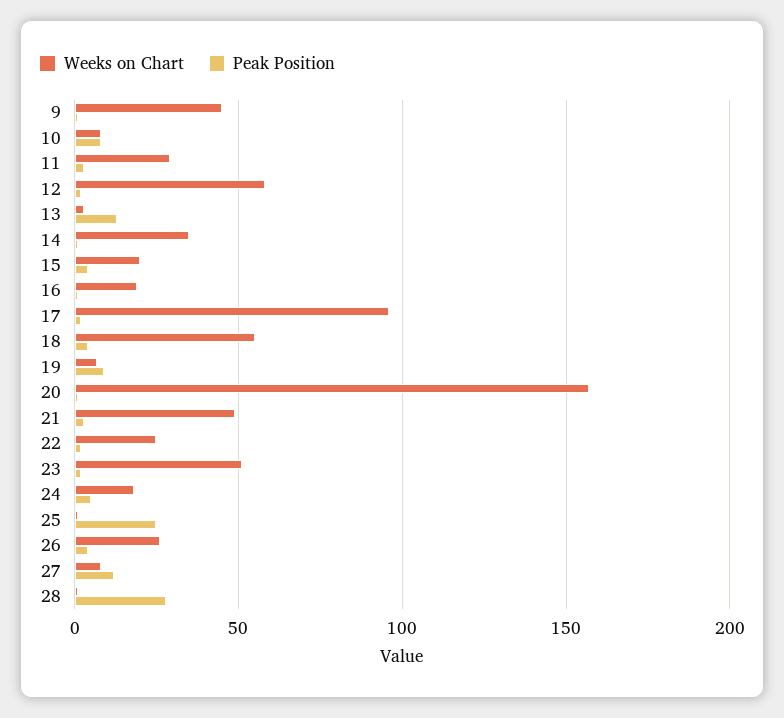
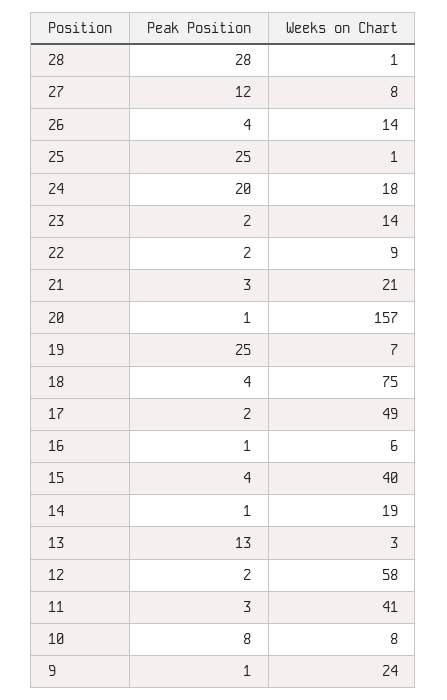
  {
    "Weeks on Chart": {
-     "9": 45,
+     "9": 24,
      "10": 8,
-     "11": 30,
+     "11": 41,
      "12": 58,
      "13": 3,
-     "14": 35,
+     "14": 19,
-     "15": 20,
+     "15": 40,
-     "16": 20,
+     "16": 6,
-     "17": 95,
+     "17": 49,
-     "18": 55,
+     "18": 75,
      "19": 7,
      "20": 157,
-     "21": 50,
+     "21": 21,
-     "22": 25,
+     "22": 9,
-     "23": 50,
+     "23": 14,
      "24": 18,
      "25": 1,
-     "26": 25,
+     "26": 14,
      "27": 8,
      "28": 1
    },
    "Peak Position": {
      "9": 1,
      "10": 8,
      "11": 3,
      "12": 2,
      "13": 13,
      "14": 1,
      "15": 4,
      "16": 1,
      "17": 2,
      "18": 4,
-     "19": 10,
+     "19": 25,
      "20": 1,
      "21": 3,
      "22": 2,
      "23": 2,
-     "24": 5,
+     "24": 20,
      "25": 25,
      "26": 4,
      "27": 12,
      "28": 28
    }
  }

